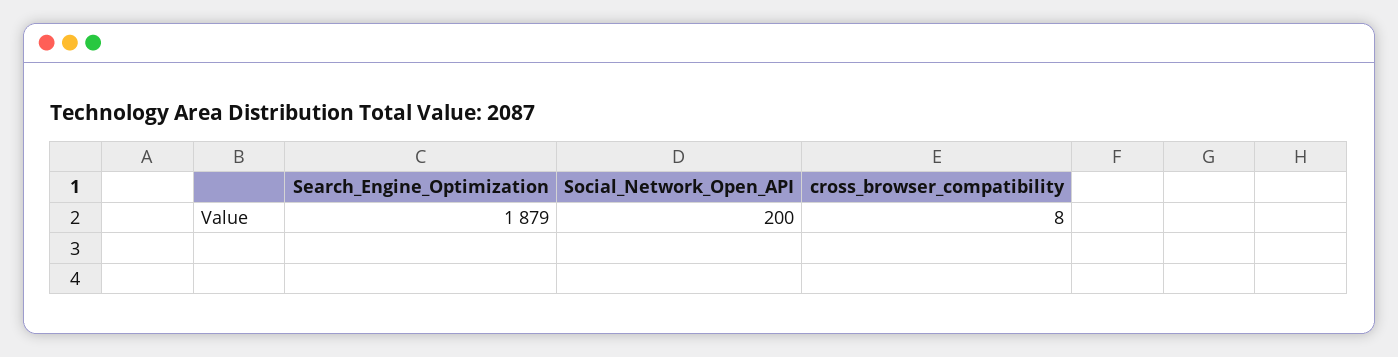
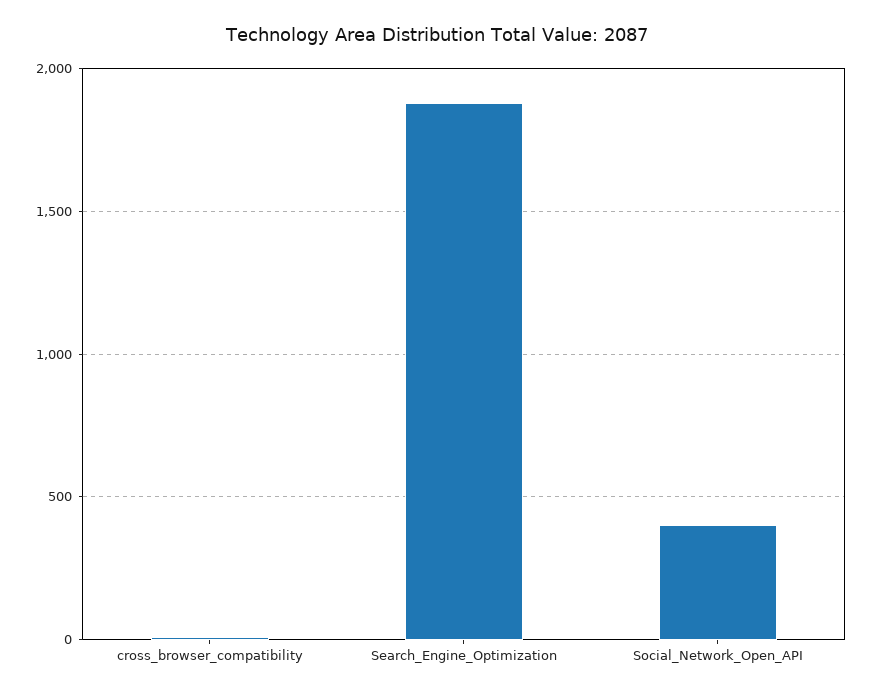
  {
    "Search_Engine_Optimization": 1879,
-   "Social_Network_Open_API": 200,
+   "Social_Network_Open_API": 400,
    "cross_browser_compatibility": 8
  }

